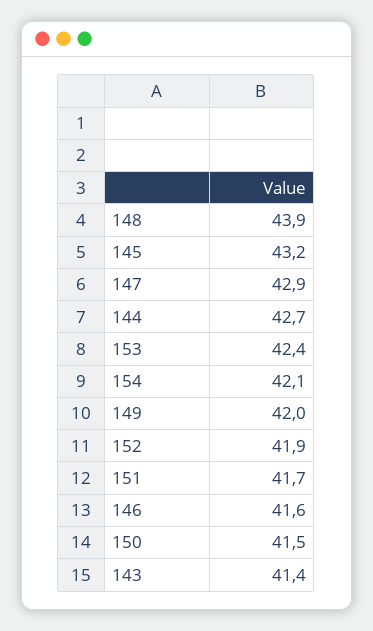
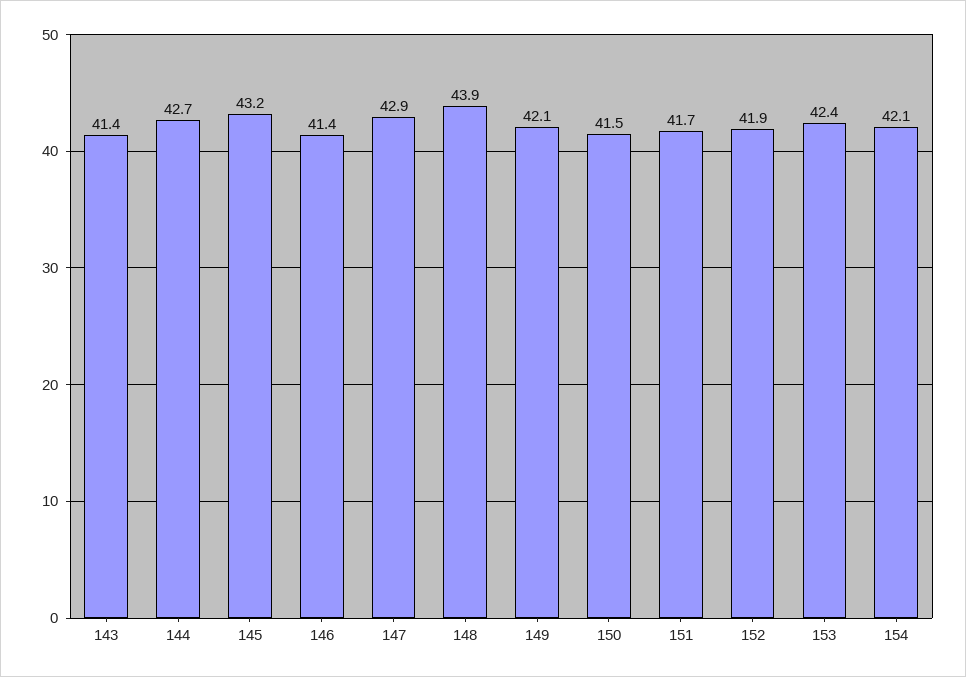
  {
    "148": 43.9,
    "145": 43.2,
    "147": 42.9,
    "144": 42.7,
    "153": 42.4,
    "154": 42.1,
-   "149": 42,
+   "149": 42.1,
    "152": 41.9,
    "151": 41.7,
-   "146": 41.6,
+   "146": 41.4,
    "150": 41.5,
    "143": 41.4
  }

